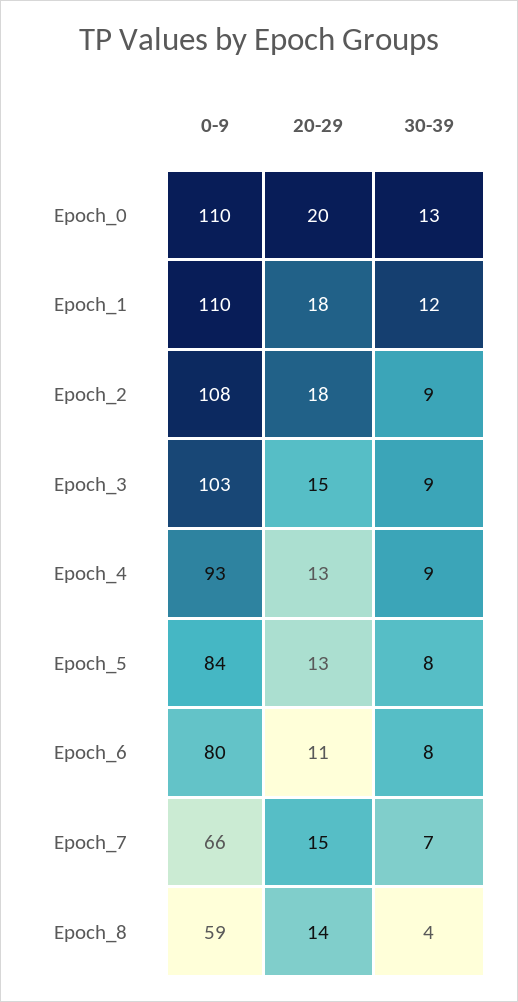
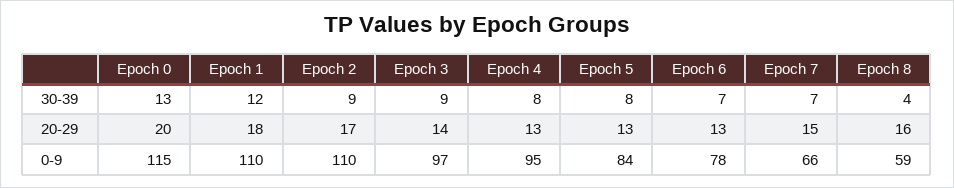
  {
    "0-9": {
-     "Epoch_0": 110,
+     "Epoch_0": 115,
      "Epoch_1": 110,
-     "Epoch_2": 108,
+     "Epoch_2": 110,
-     "Epoch_3": 103,
+     "Epoch_3": 97,
-     "Epoch_4": 93,
+     "Epoch_4": 95,
      "Epoch_5": 84,
-     "Epoch_6": 80,
+     "Epoch_6": 78,
      "Epoch_7": 66,
      "Epoch_8": 59
    },
    "20-29": {
      "Epoch_0": 20,
      "Epoch_1": 18,
-     "Epoch_2": 18,
+     "Epoch_2": 17,
-     "Epoch_3": 15,
+     "Epoch_3": 14,
      "Epoch_4": 13,
      "Epoch_5": 13,
-     "Epoch_6": 11,
+     "Epoch_6": 13,
      "Epoch_7": 15,
-     "Epoch_8": 14
+     "Epoch_8": 16
    },
    "30-39": {
      "Epoch_0": 13,
      "Epoch_1": 12,
      "Epoch_2": 9,
      "Epoch_3": 9,
-     "Epoch_4": 9,
+     "Epoch_4": 8,
      "Epoch_5": 8,
-     "Epoch_6": 8,
+     "Epoch_6": 7,
      "Epoch_7": 7,
      "Epoch_8": 4
    }
  }

